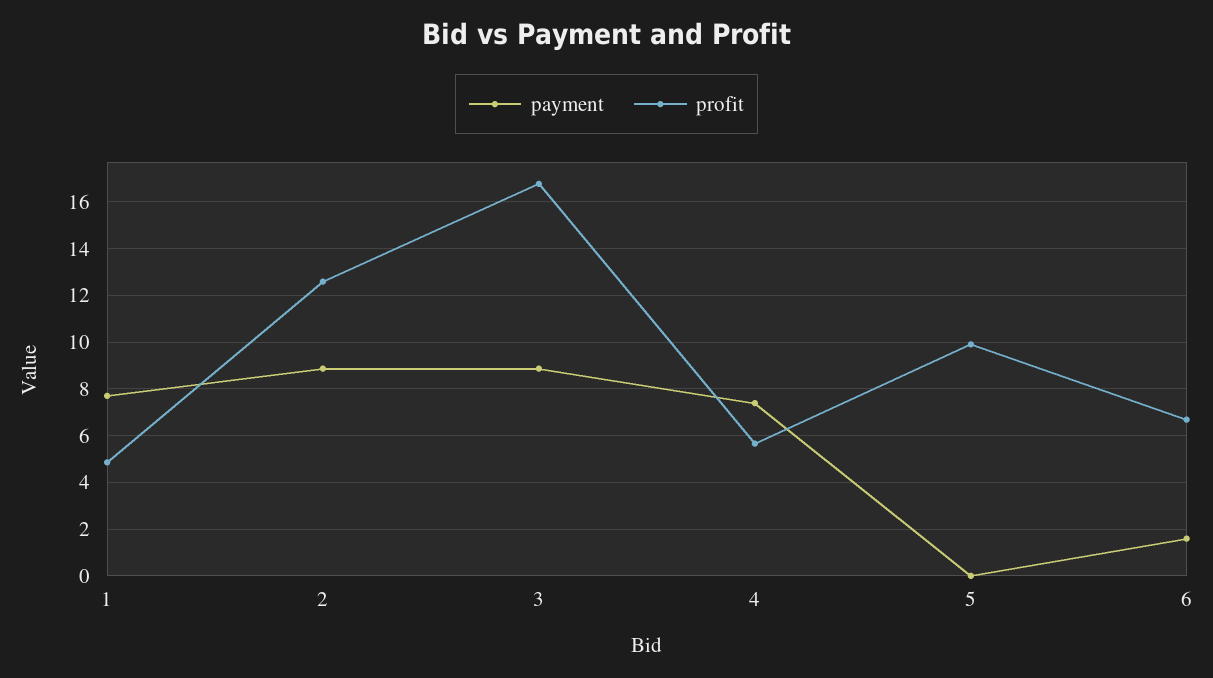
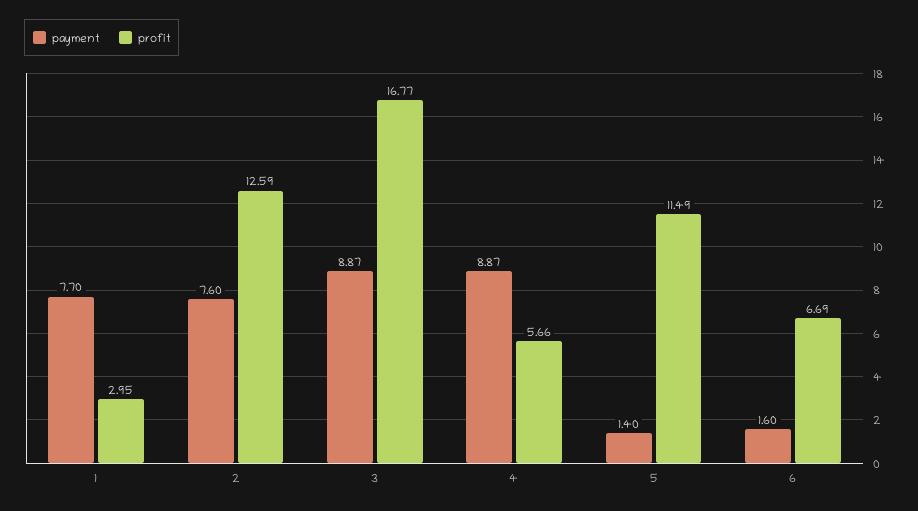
  {
    "payment": {
      "1": 7.7,
-     "2": 9,
+     "2": 7.6,
      "3": 8.87,
-     "4": 7.5,
+     "4": 8.87,
-     "5": 0,
+     "5": 1.4,
      "6": 1.6
    },
    "profit": {
-     "1": 5,
+     "1": 2.95,
      "2": 12.59,
      "3": 16.77,
      "4": 5.66,
-     "5": 10,
+     "5": 11.49,
      "6": 6.69
    }
  }

